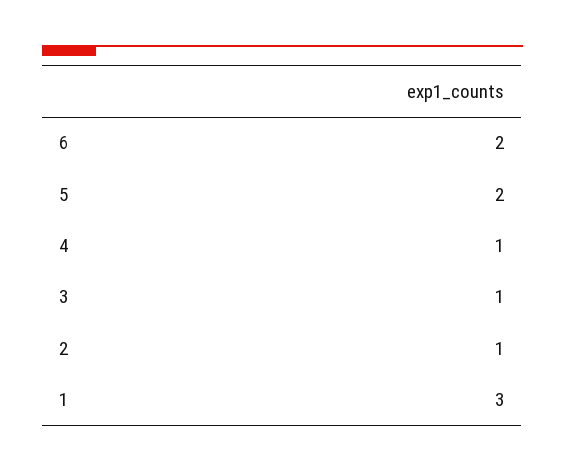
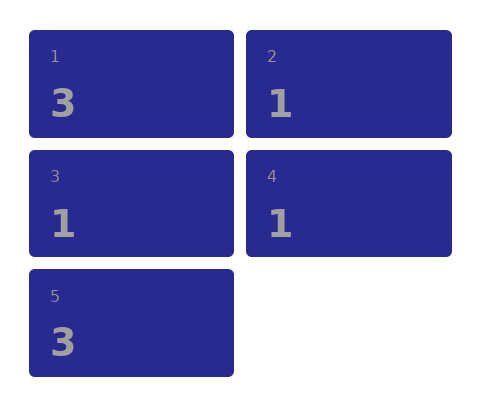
  {
-   "6": 2,
-   "5": 2,
+   "5": 3,
    "4": 1,
    "3": 1,
    "2": 1,
    "1": 3
  }

